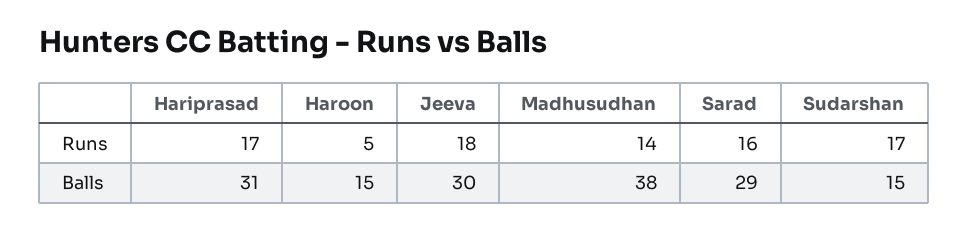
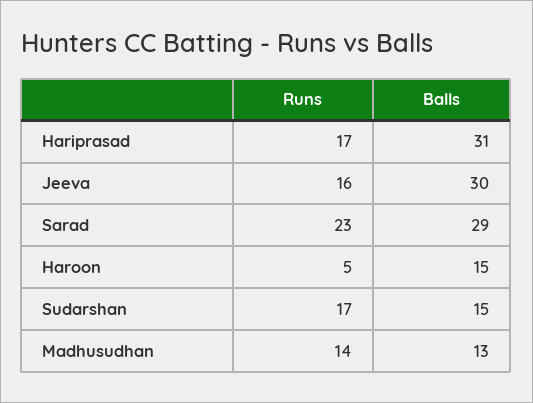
  {
    "Hariprasad": {
      "Runs": 17,
      "Balls": 31
    },
    "Haroon": {
      "Runs": 5,
      "Balls": 15
    },
    "Jeeva": {
-     "Runs": 18,
+     "Runs": 16,
      "Balls": 30
    },
    "Madhusudhan": {
      "Runs": 14,
-     "Balls": 38
+     "Balls": 13
    },
    "Sarad": {
-     "Runs": 16,
+     "Runs": 23,
      "Balls": 29
    },
    "Sudarshan": {
      "Runs": 17,
      "Balls": 15
    }
  }

